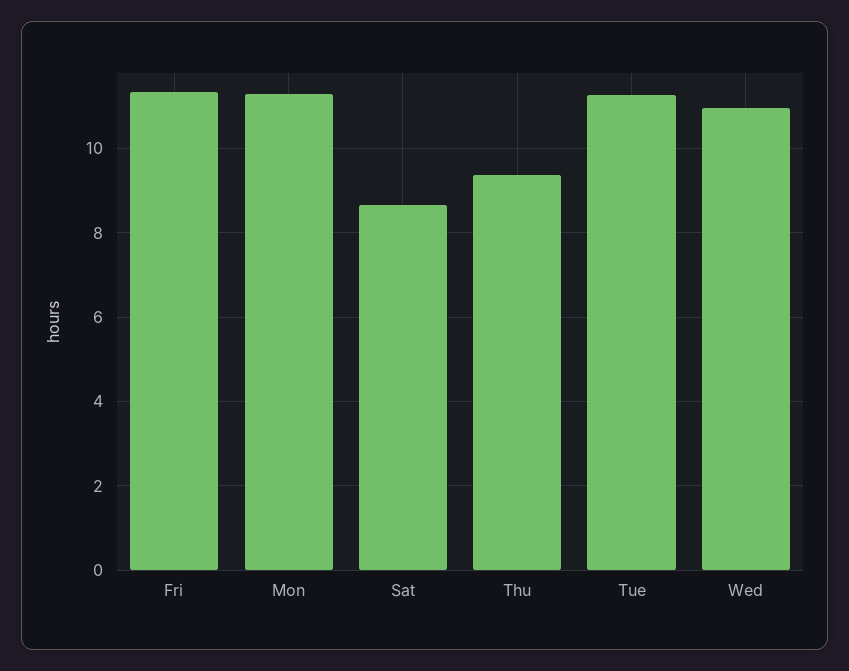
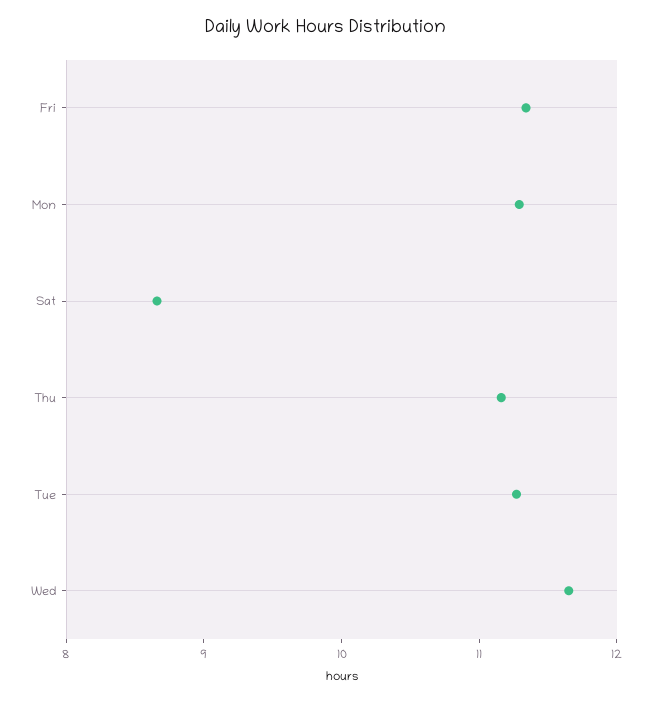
  {
    "Fri": 11.4,
    "Mon": 11.2,
    "Sat": 8.6,
-   "Thu": 9.4,
+   "Thu": 11.2,
    "Tue": 11.2,
-   "Wed": 11
+   "Wed": 11.6
  }

